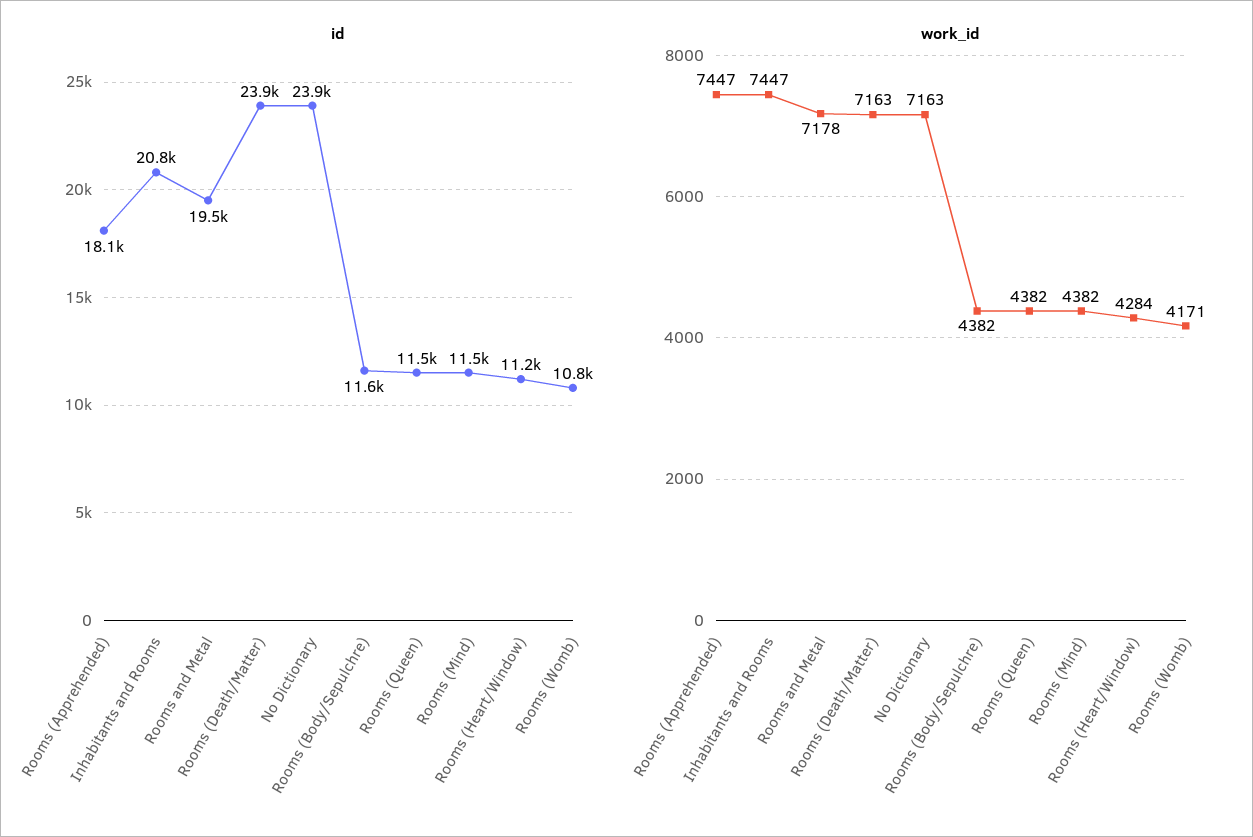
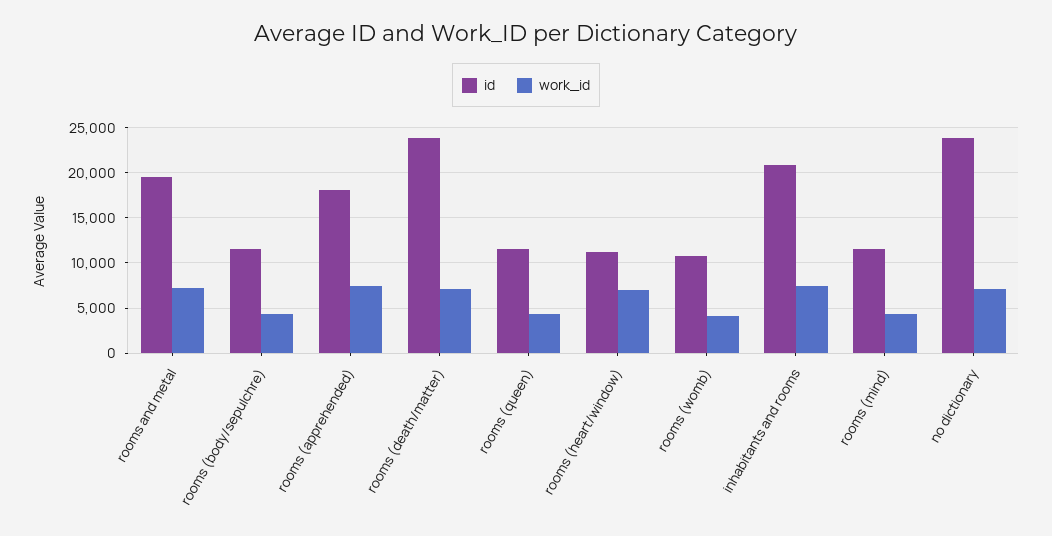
  {
    "id": {
      "Rooms (Apprehended)": 18100,
      "Inhabitants and Rooms": 20800,
      "Rooms and Metal": 19500,
      "Rooms (Death/Matter)": 23900,
      "No Dictionary": 23900,
      "Rooms (Body/Sepulchre)": 11600,
      "Rooms (Queen)": 11500,
      "Rooms (Mind)": 11500,
      "Rooms (Heart/Window)": 11200,
      "Rooms (Womb)": 10800
    },
    "work_id": {
      "Rooms (Apprehended)": 7447,
      "Inhabitants and Rooms": 7447,
      "Rooms and Metal": 7178,
      "Rooms (Death/Matter)": 7163,
      "No Dictionary": 7163,
      "Rooms (Body/Sepulchre)": 4382,
      "Rooms (Queen)": 4382,
      "Rooms (Mind)": 4382,
-     "Rooms (Heart/Window)": 4284,
+     "Rooms (Heart/Window)": 7000,
      "Rooms (Womb)": 4171
    }
  }

